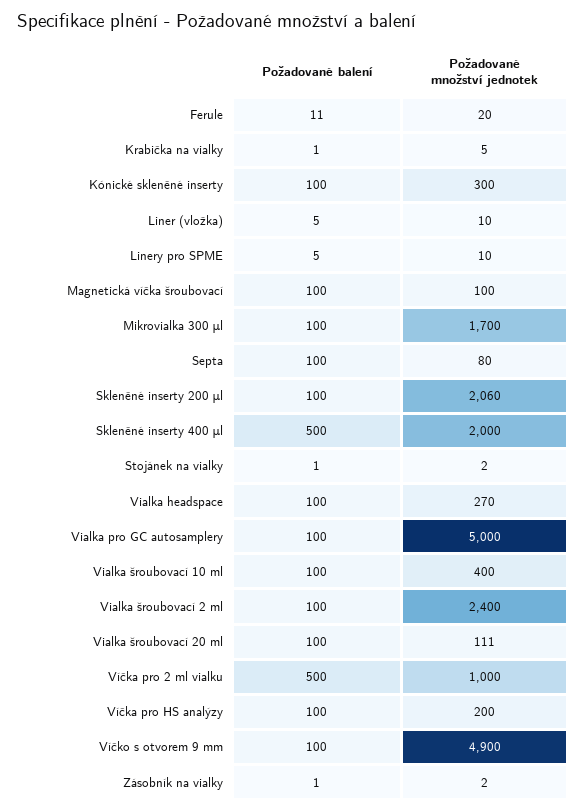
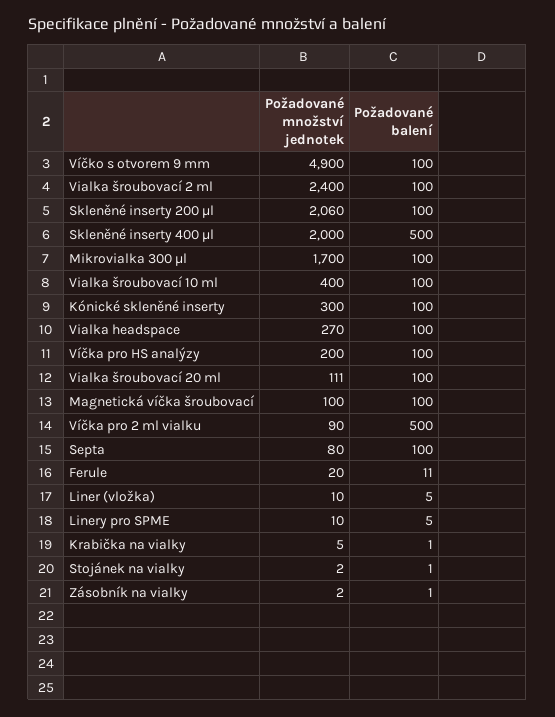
  {
    "Požadované balení": {
      "Ferule": 11,
      "Krabička na vialky": 1,
      "Kónické skleněné inserty": 100,
      "Liner (vložka)": 5,
      "Linery pro SPME": 5,
      "Magnetická víčka šroubovací": 100,
      "Mikrovialka 300 μl": 100,
      "Septa": 100,
      "Skleněné inserty 200 μl": 100,
      "Skleněné inserty 400 μl": 500,
      "Stojánek na vialky": 1,
      "Vialka headspace": 100,
-     "Vialka pro GC autosamplery": 100,
      "Vialka šroubovací 10 ml": 100,
      "Vialka šroubovací 2 ml": 100,
      "Vialka šroubovací 20 ml": 100,
      "Víčka pro 2 ml vialku": 500,
      "Víčka pro HS analýzy": 100,
      "Víčko s otvorem 9 mm": 100,
      "Zásobník na vialky": 1
    },
    "Požadované množství jednotek": {
      "Ferule": 20,
      "Krabička na vialky": 5,
      "Kónické skleněné inserty": 300,
      "Liner (vložka)": 10,
      "Linery pro SPME": 10,
      "Magnetická víčka šroubovací": 100,
      "Mikrovialka 300 μl": 1700,
      "Septa": 80,
      "Skleněné inserty 200 μl": 2060,
      "Skleněné inserty 400 μl": 2000,
      "Stojánek na vialky": 2,
      "Vialka headspace": 270,
-     "Vialka pro GC autosamplery": 5000,
      "Vialka šroubovací 10 ml": 400,
      "Vialka šroubovací 2 ml": 2400,
      "Vialka šroubovací 20 ml": 111,
-     "Víčka pro 2 ml vialku": 1000,
+     "Víčka pro 2 ml vialku": 90,
      "Víčka pro HS analýzy": 200,
      "Víčko s otvorem 9 mm": 4900,
      "Zásobník na vialky": 2
    }
  }

